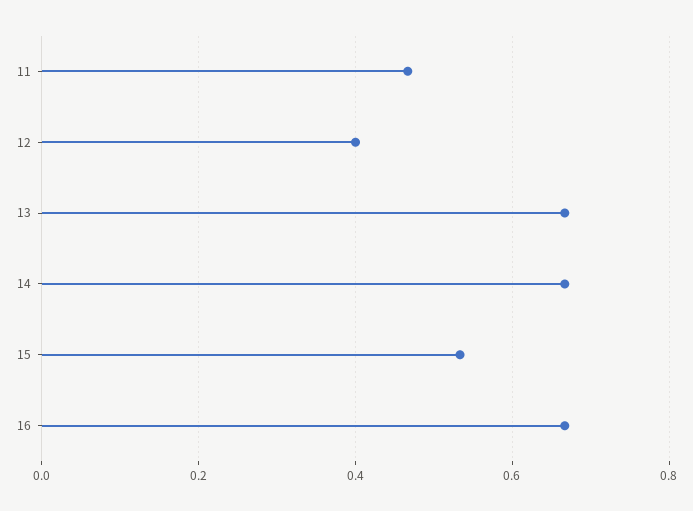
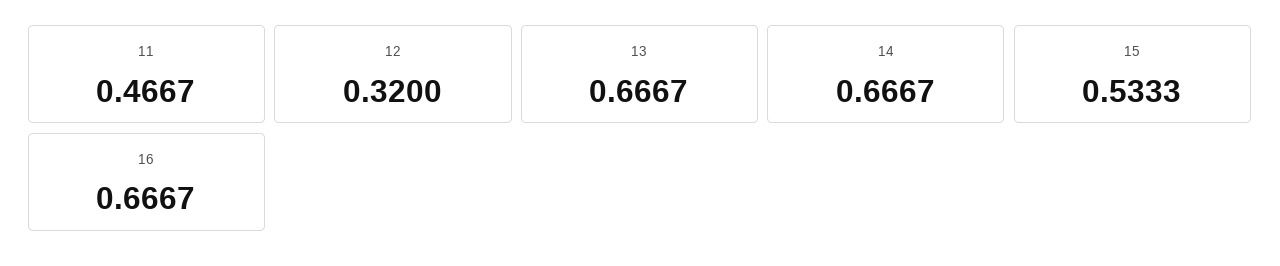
  {
    "11": 0.4667,
-   "12": 0.4,
+   "12": 0.32,
    "13": 0.6667,
    "14": 0.6667,
    "15": 0.5333,
    "16": 0.6667
  }

